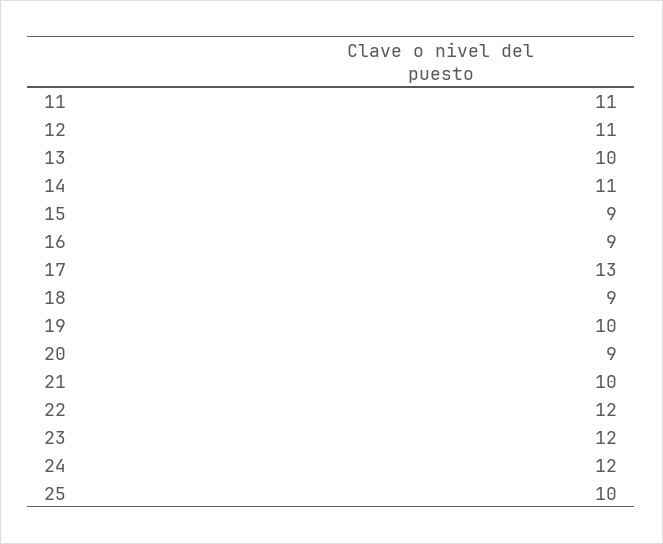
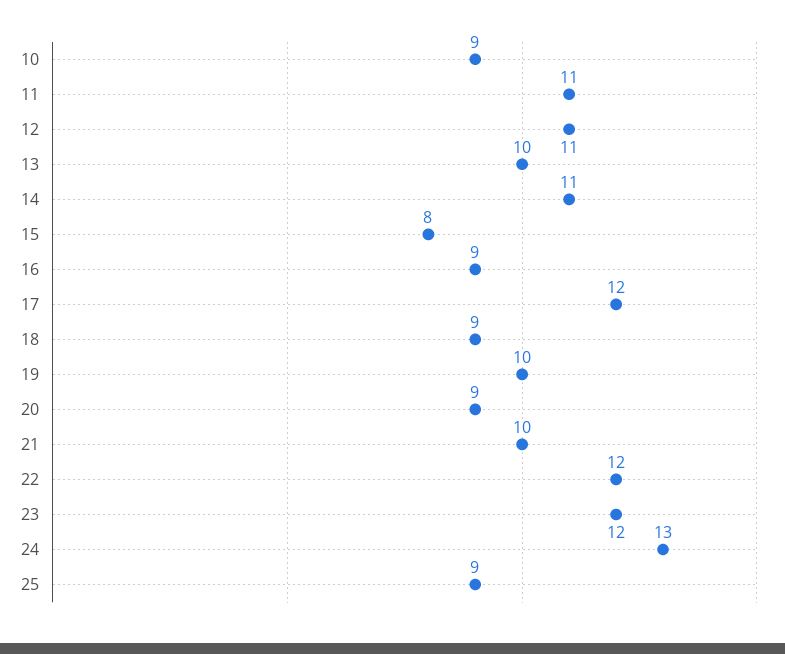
  {
    "11": 11,
    "12": 11,
    "13": 10,
    "14": 11,
-   "15": 9,
+   "15": 8,
    "16": 9,
-   "17": 13,
+   "17": 12,
    "18": 9,
    "19": 10,
    "20": 9,
    "21": 10,
    "22": 12,
    "23": 12,
-   "24": 12,
+   "24": 13,
-   "25": 10
+   "25": 9,
+   "10": 9
  }

